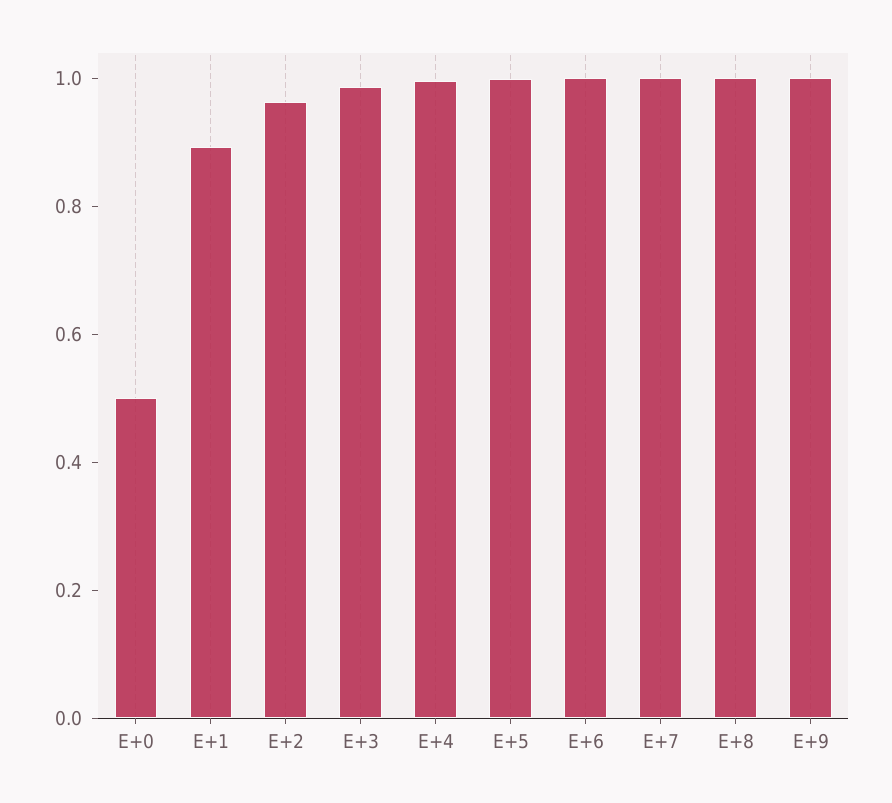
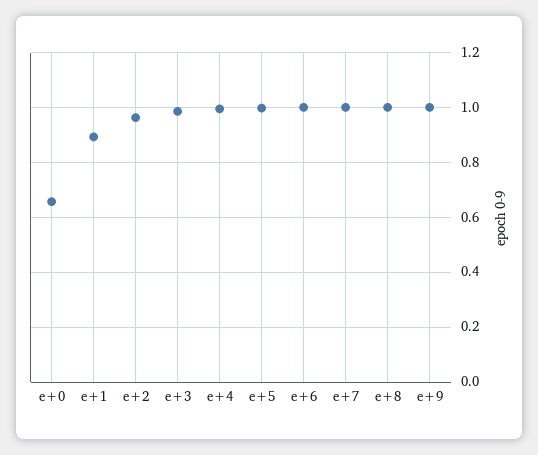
  {
-   "E+0": 0.5,
+   "E+0": 0.65,
    "E+1": 0.9,
    "E+2": 0.975,
    "E+3": 0.975,
    "E+4": 1,
    "E+5": 1,
    "E+6": 1,
    "E+7": 1,
    "E+8": 1,
    "E+9": 1
  }

